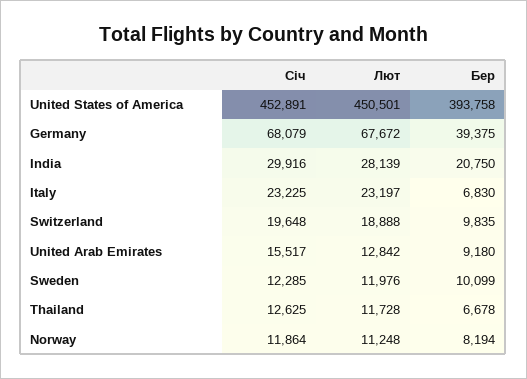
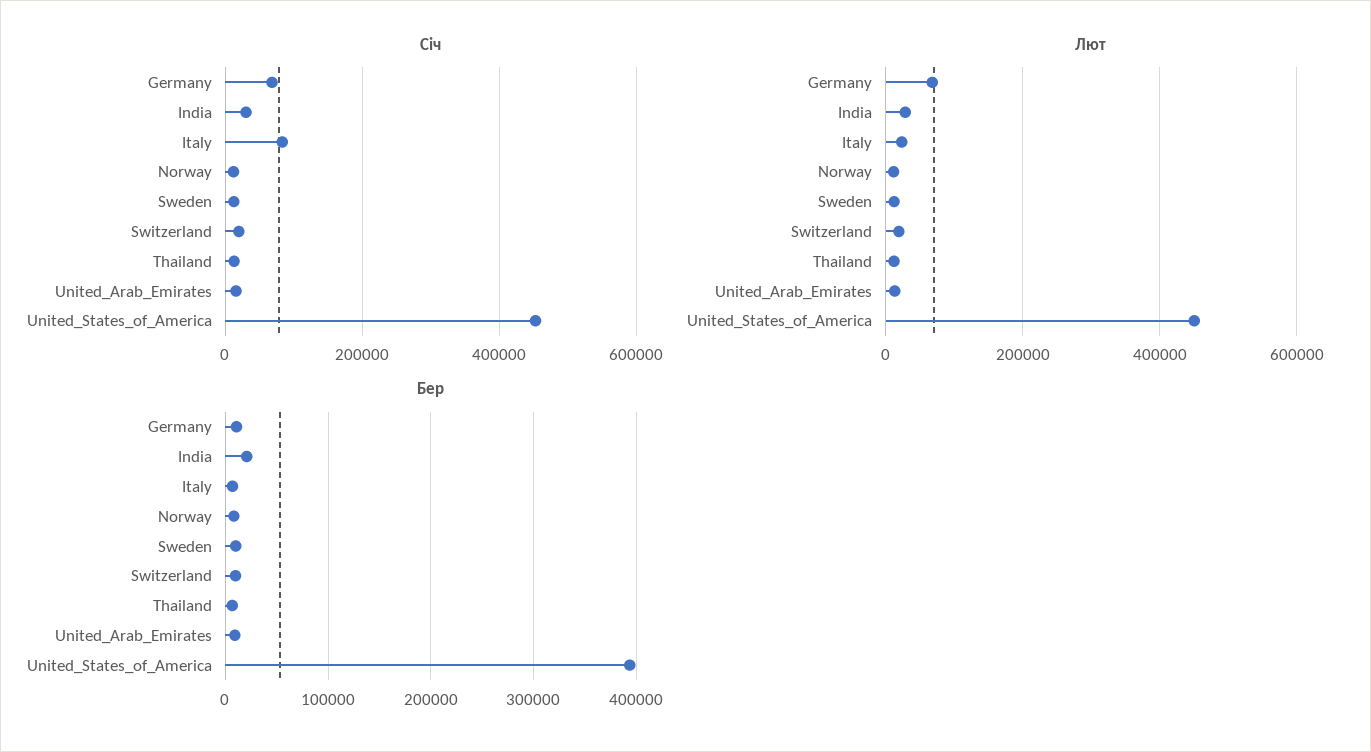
  {
    "Січ": {
      "United States of America": 452891,
      "Germany": 68079,
      "India": 29916,
-     "Italy": 23225,
+     "Italy": 80000,
      "Switzerland": 19648,
      "United Arab Emirates": 15517,
      "Sweden": 12285,
      "Thailand": 12625,
      "Norway": 11864
    },
    "Лют": {
      "United States of America": 450501,
      "Germany": 67672,
      "India": 28139,
      "Italy": 23197,
      "Switzerland": 18888,
      "United Arab Emirates": 12842,
      "Sweden": 11976,
      "Thailand": 11728,
      "Norway": 11248
    },
    "Бер": {
      "United States of America": 393758,
-     "Germany": 39375,
+     "Germany": 10000,
      "India": 20750,
      "Italy": 6830,
      "Switzerland": 9835,
      "United Arab Emirates": 9180,
      "Sweden": 10099,
      "Thailand": 6678,
      "Norway": 8194
    }
  }

